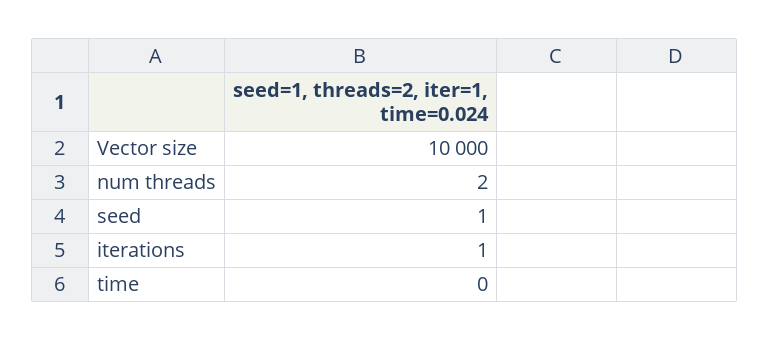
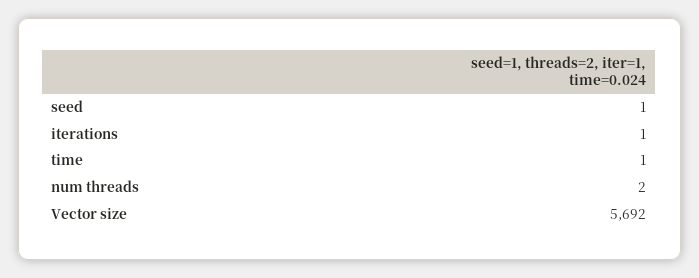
  {
-   "Vector size": 10000,
+   "Vector size": 5692,
    "num threads": 2,
    "seed": 1,
    "iterations": 1,
-   "time": 0
+   "time": 1
  }

